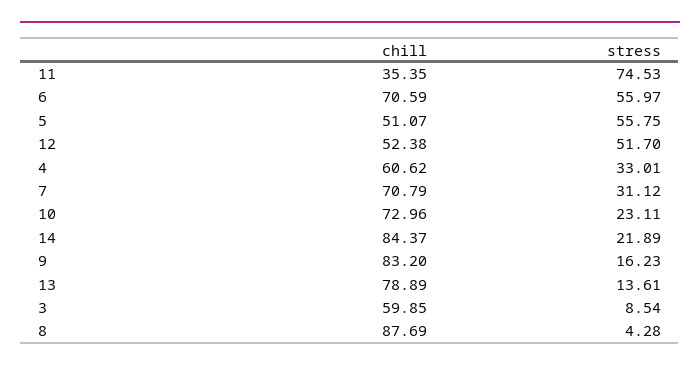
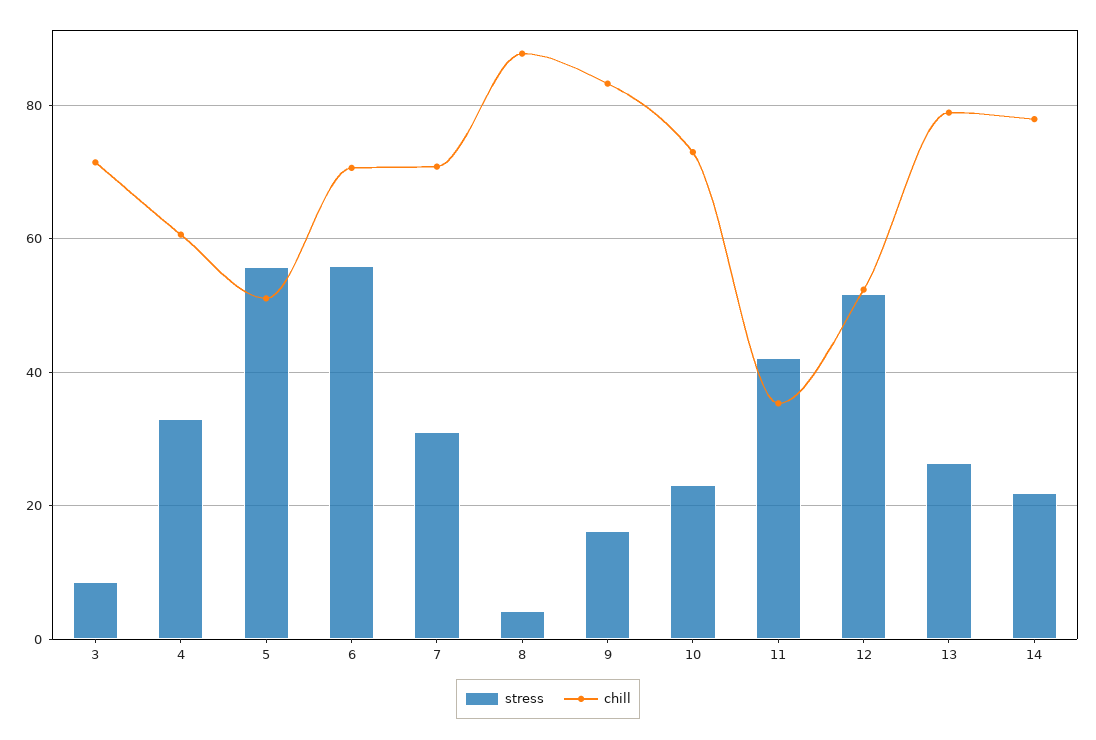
  {
    "chill": {
      "11": 35.35,
      "6": 70.59,
      "5": 51.07,
      "12": 52.38,
      "4": 60.62,
      "7": 70.79,
      "10": 72.96,
-     "14": 84.37,
+     "14": 78,
      "9": 83.2,
      "13": 78.89,
-     "3": 59.85,
+     "3": 72,
      "8": 87.69
    },
    "stress": {
-     "11": 74.53,
+     "11": 42,
      "6": 55.97,
      "5": 55.75,
      "12": 51.7,
      "4": 33.01,
      "7": 31.12,
      "10": 23.11,
      "14": 21.89,
      "9": 16.23,
-     "13": 13.61,
+     "13": 26,
      "3": 8.54,
      "8": 4.28
    }
  }

